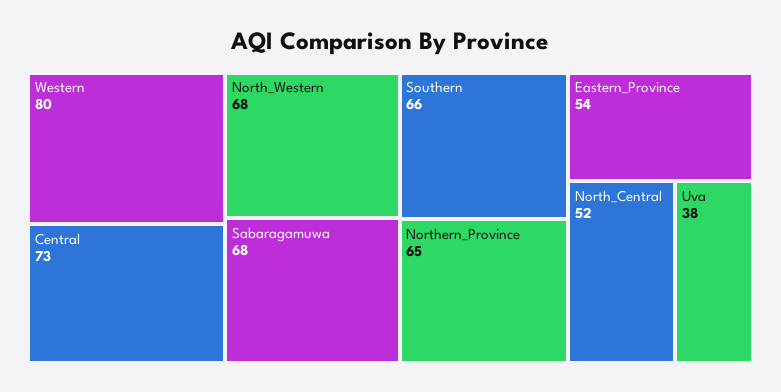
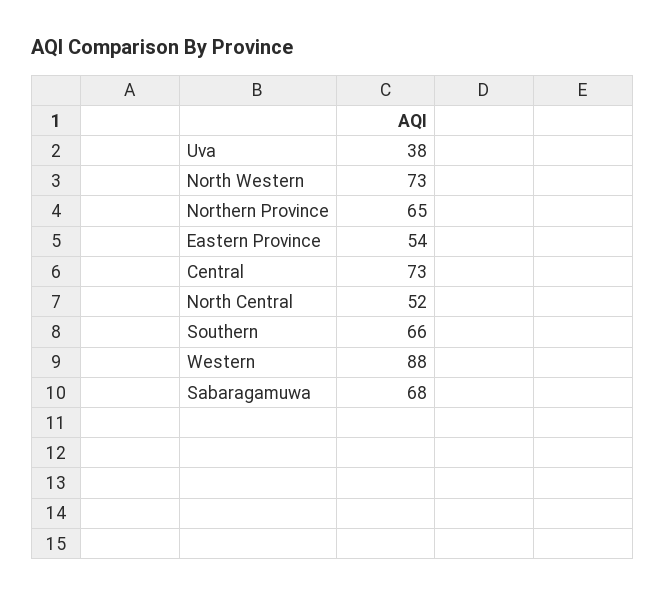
  {
-   "Western": 80,
+   "Western": 88,
    "Central": 73,
-   "North_Western": 68,
+   "North_Western": 73,
    "Sabaragamuwa": 68,
    "Southern": 66,
    "Northern_Province": 65,
    "Eastern_Province": 54,
    "North_Central": 52,
    "Uva": 38
  }

